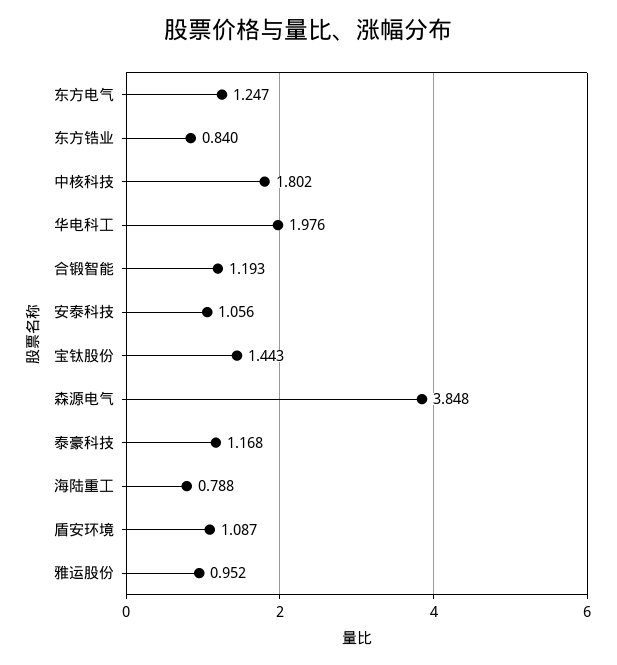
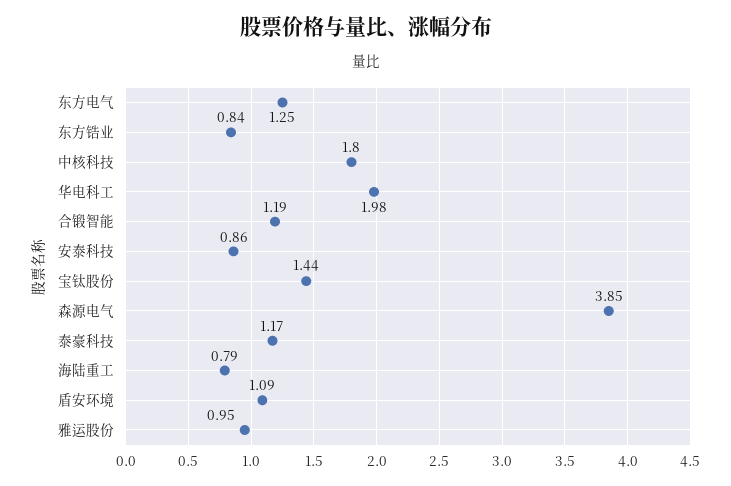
  {
    "东方电气": 1.247,
    "东方锆业": 0.84,
    "中核科技": 1.802,
    "华电科工": 1.976,
    "合锻智能": 1.193,
-   "安泰科技": 1.056,
+   "安泰科技": 0.86,
    "宝钛股份": 1.443,
    "森源电气": 3.848,
    "泰豪科技": 1.168,
    "海陆重工": 0.788,
    "盾安环境": 1.087,
    "雅运股份": 0.952
  }

